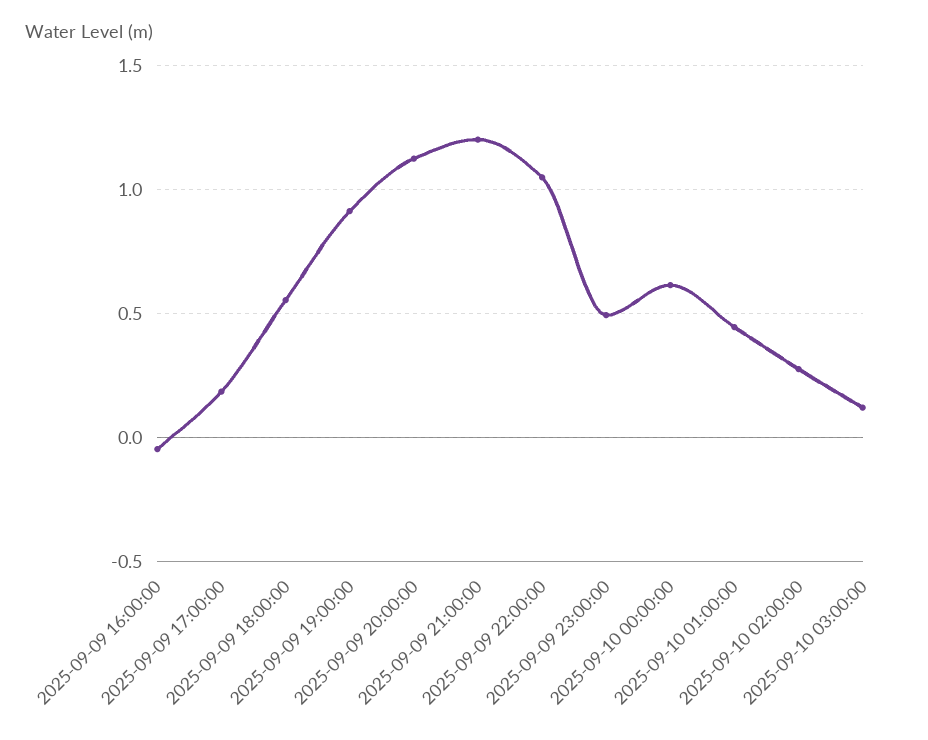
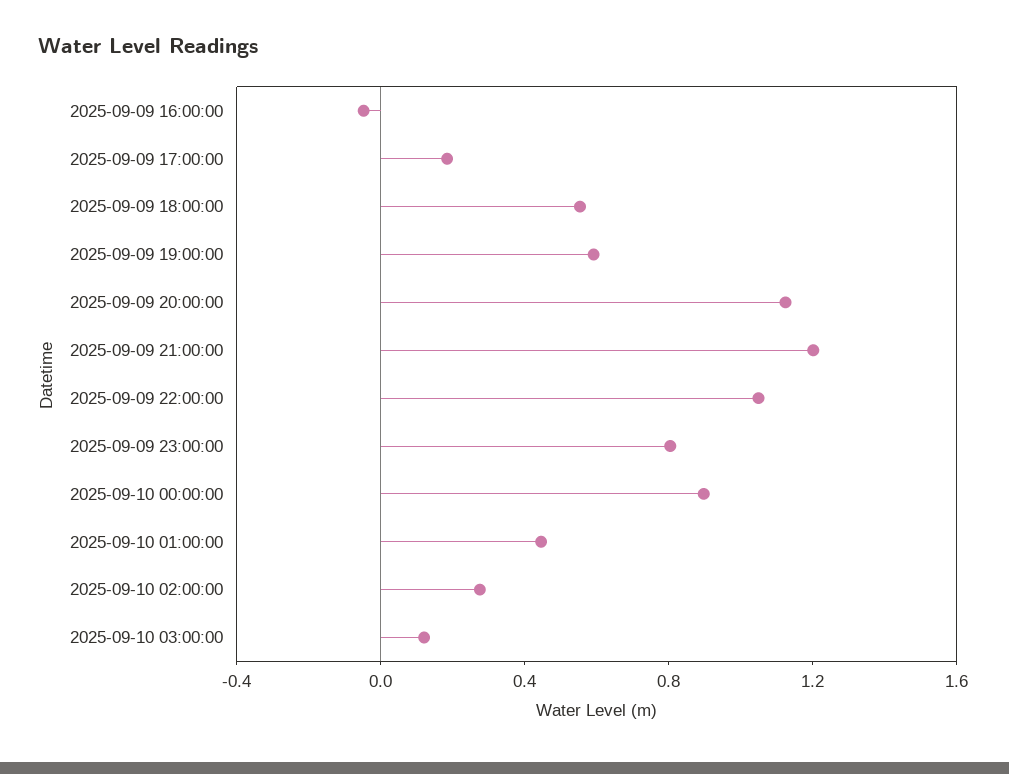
  {
    "2025-09-09 16:00:00": -0.05,
    "2025-09-09 17:00:00": 0.2,
    "2025-09-09 18:00:00": 0.55,
-   "2025-09-09 19:00:00": 0.9,
+   "2025-09-09 19:00:00": 0.6,
    "2025-09-09 20:00:00": 1.1,
    "2025-09-09 21:00:00": 1.2,
    "2025-09-09 22:00:00": 1.05,
-   "2025-09-09 23:00:00": 0.5,
+   "2025-09-09 23:00:00": 0.8,
-   "2025-09-10 00:00:00": 0.6,
+   "2025-09-10 00:00:00": 0.9,
    "2025-09-10 01:00:00": 0.45,
    "2025-09-10 02:00:00": 0.3,
    "2025-09-10 03:00:00": 0.1
  }

